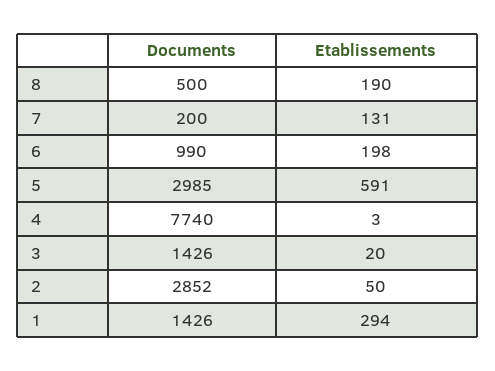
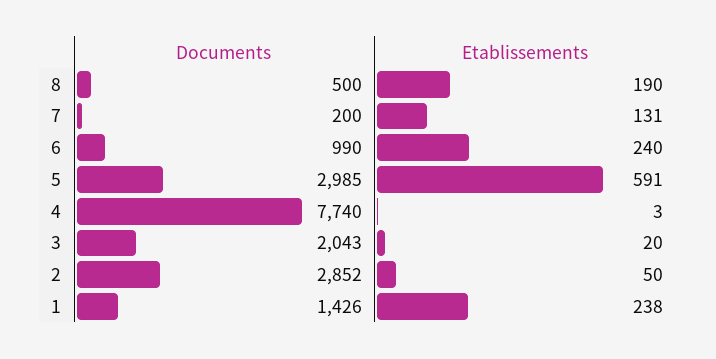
  {
    "Documents": {
      "8": 500,
      "7": 200,
      "6": 990,
      "5": 2985,
      "4": 7740,
-     "3": 1426,
+     "3": 2043,
      "2": 2852,
      "1": 1426
    },
    "Etablissements": {
      "8": 190,
      "7": 131,
-     "6": 198,
+     "6": 240,
      "5": 591,
      "4": 3,
      "3": 20,
      "2": 50,
-     "1": 294
+     "1": 238
    }
  }

